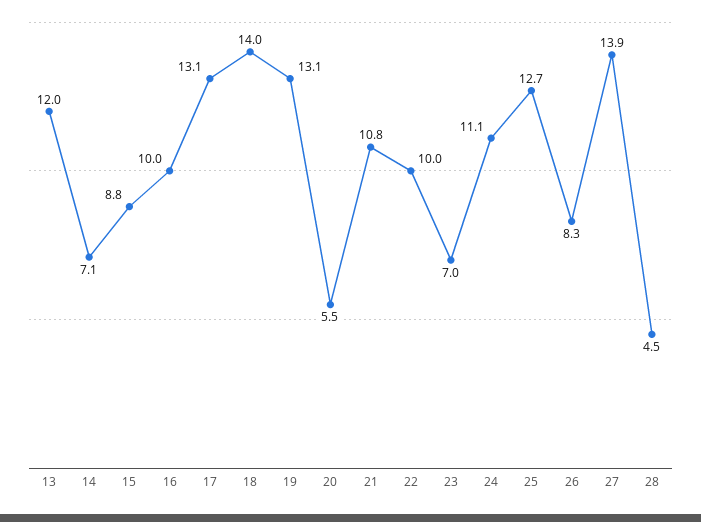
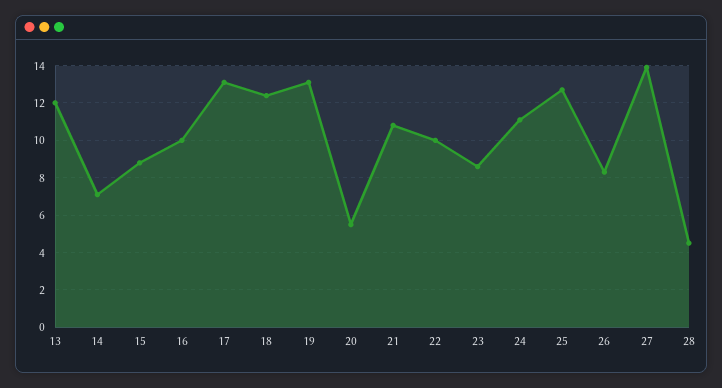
  {
    "13": 12,
    "14": 7.1,
    "15": 8.8,
    "16": 10,
    "17": 13.1,
-   "18": 14,
+   "18": 12.5,
    "19": 13.1,
    "20": 5.5,
    "21": 10.8,
    "22": 10,
-   "23": 7,
+   "23": 8.5,
    "24": 11.1,
    "25": 12.7,
    "26": 8.3,
    "27": 13.9,
    "28": 4.5
  }

